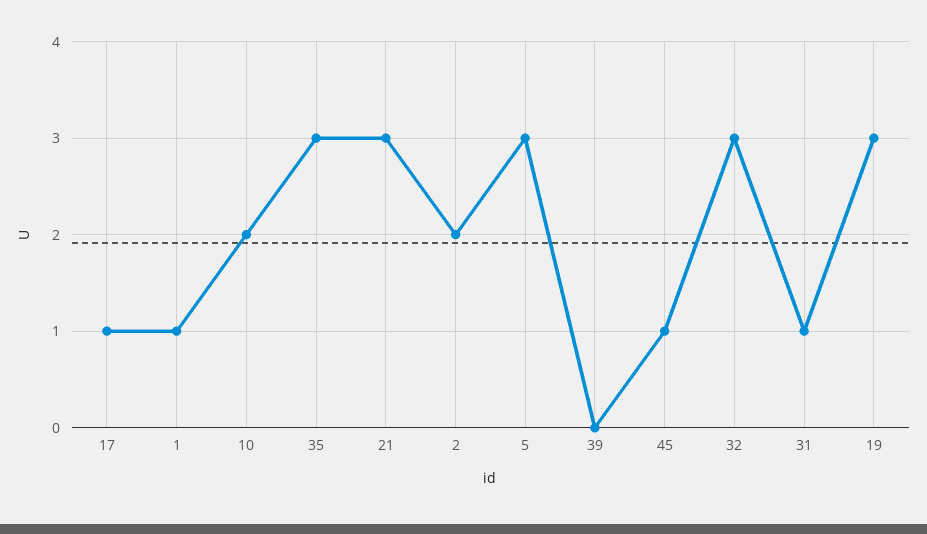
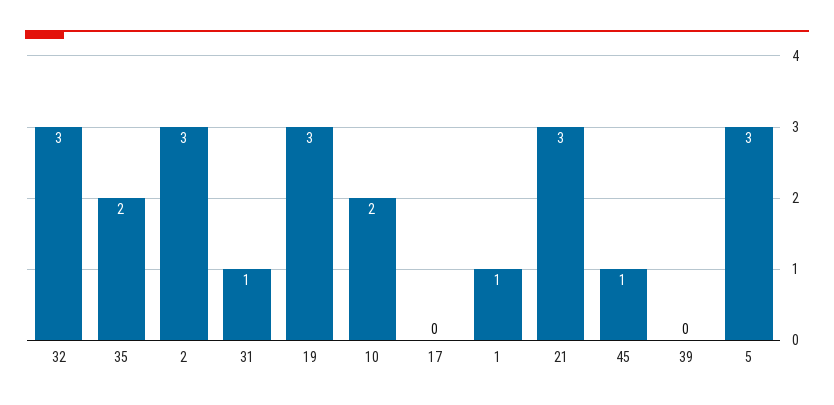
  {
-   "17": 1,
+   "17": 0,
    "1": 1,
    "10": 2,
-   "35": 3,
+   "35": 2,
    "21": 3,
-   "2": 2,
+   "2": 3,
    "5": 3,
    "39": 0,
    "45": 1,
    "32": 3,
    "31": 1,
    "19": 3
  }

